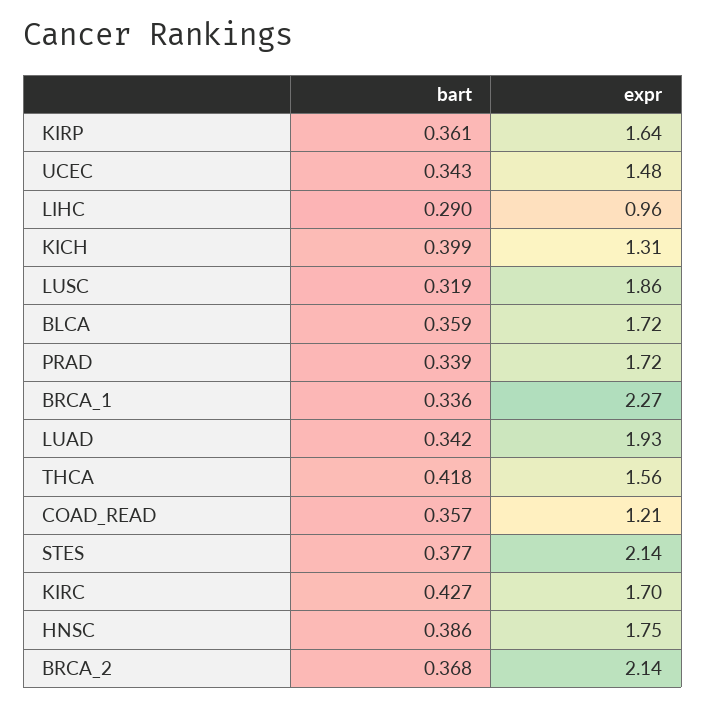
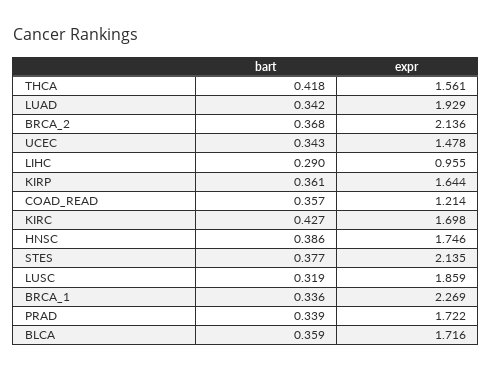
  {
    "bart": {
      "KIRP": 0.361,
      "UCEC": 0.343,
      "LIHC": 0.29,
-     "KICH": 0.399,
      "LUSC": 0.319,
      "BLCA": 0.359,
      "PRAD": 0.339,
      "BRCA_1": 0.336,
      "LUAD": 0.342,
      "THCA": 0.418,
      "COAD_READ": 0.357,
      "STES": 0.377,
      "KIRC": 0.427,
      "HNSC": 0.386,
      "BRCA_2": 0.368
    },
    "expr": {
      "KIRP": 1.644,
      "UCEC": 1.478,
      "LIHC": 0.955,
-     "KICH": 1.31,
      "LUSC": 1.859,
      "BLCA": 1.716,
      "PRAD": 1.722,
      "BRCA_1": 2.269,
      "LUAD": 1.929,
      "THCA": 1.561,
      "COAD_READ": 1.214,
      "STES": 2.135,
      "KIRC": 1.698,
      "HNSC": 1.746,
      "BRCA_2": 2.136
    }
  }

